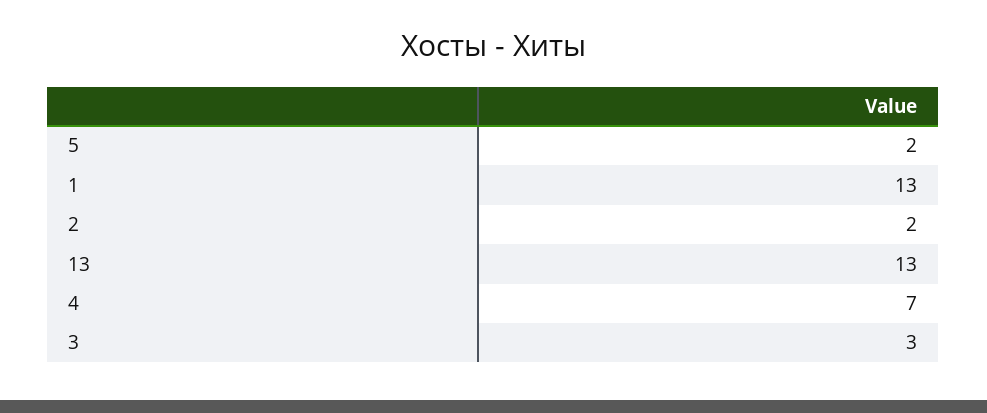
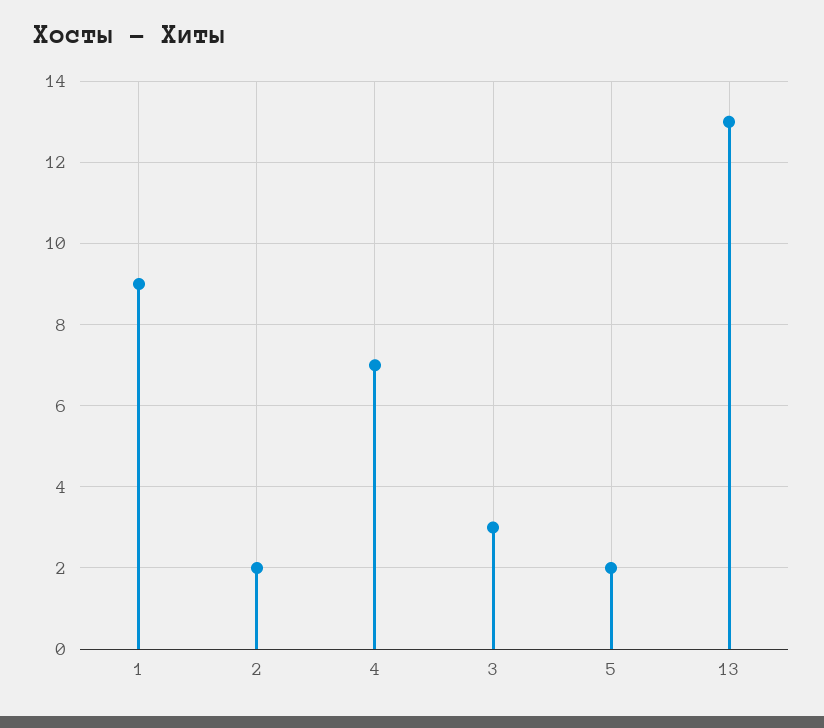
  {
    "5": 2,
-   "1": 13,
+   "1": 9,
    "2": 2,
    "13": 13,
    "4": 7,
    "3": 3
  }

